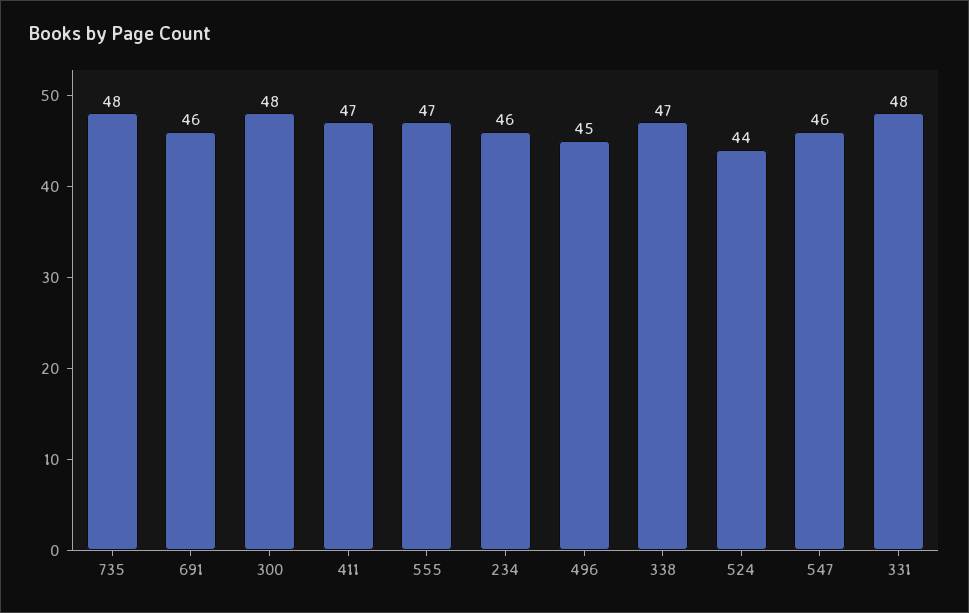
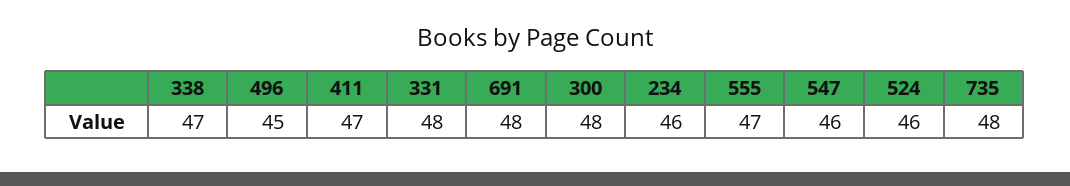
  {
    "735": 48,
-   "691": 46,
+   "691": 48,
    "300": 48,
    "411": 47,
    "555": 47,
    "234": 46,
    "496": 45,
    "338": 47,
-   "524": 44,
+   "524": 46,
    "547": 46,
    "331": 48
  }

